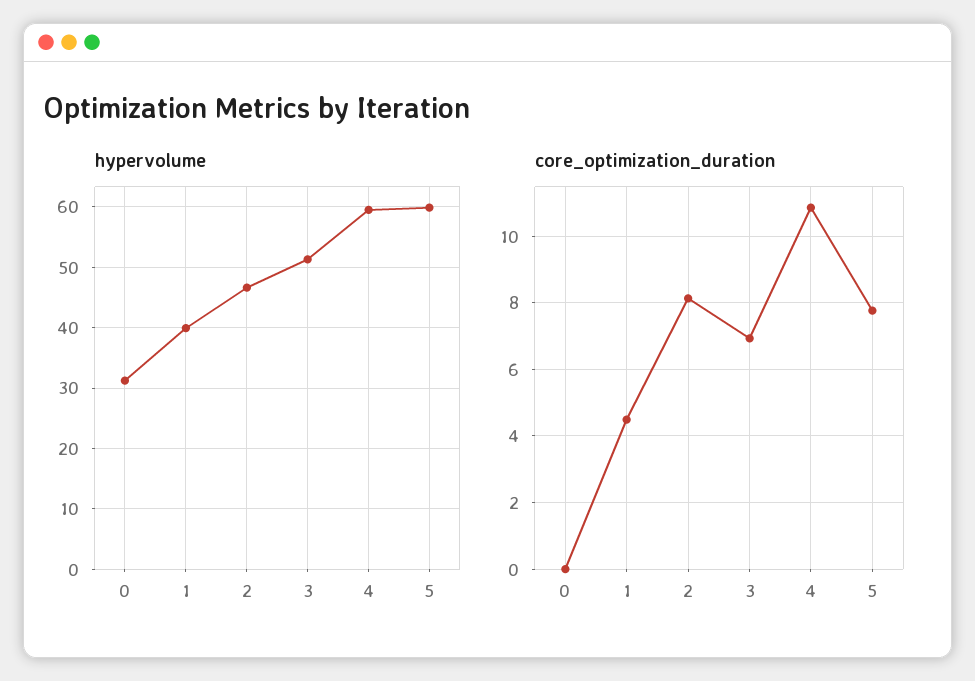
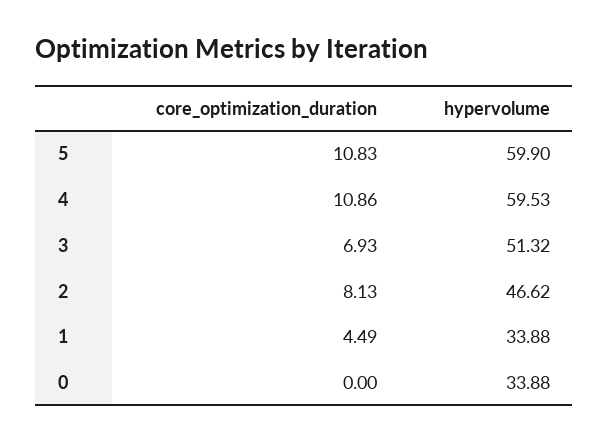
  {
    "hypervolume": {
-     "0": 31,
+     "0": 33.88,
-     "1": 40,
+     "1": 33.88,
      "2": 46.62,
      "3": 51.32,
      "4": 59.53,
      "5": 59.9
    },
    "core_optimization_duration": {
      "0": 0,
      "1": 4.49,
      "2": 8.13,
      "3": 6.93,
      "4": 10.86,
-     "5": 7.8
+     "5": 10.83
    }
  }

